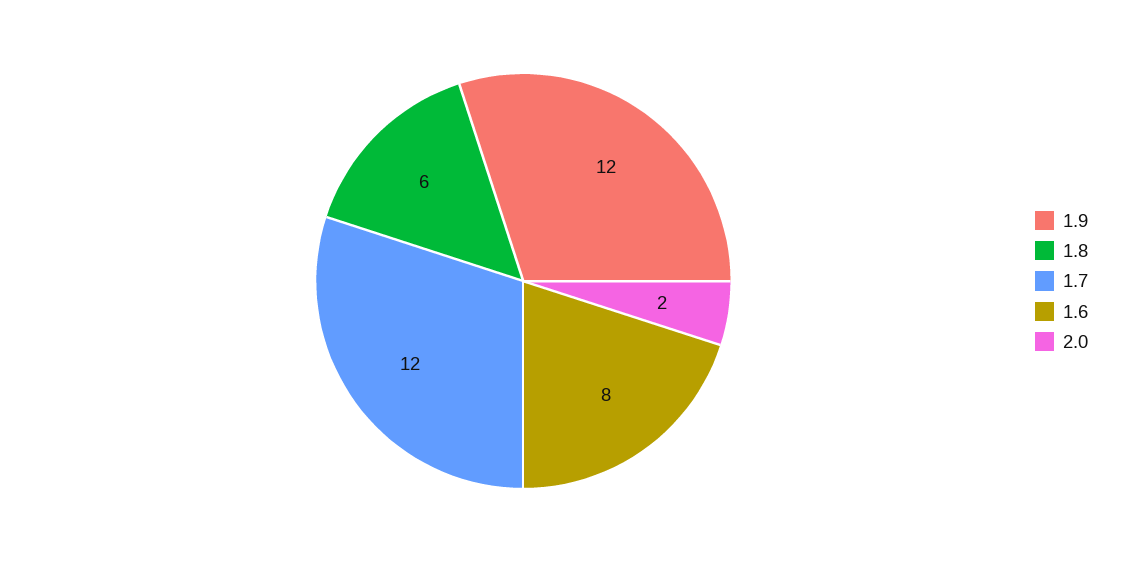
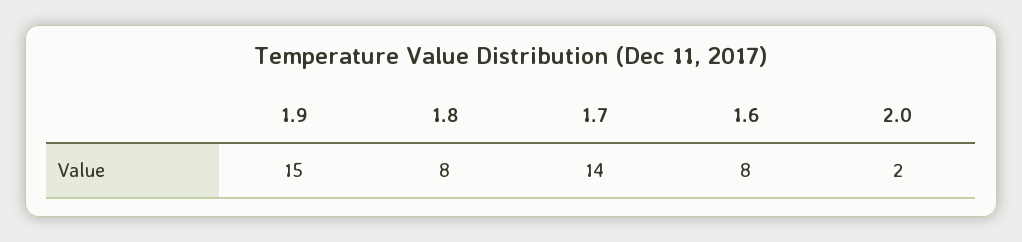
  {
-   "1.9": 12,
+   "1.9": 15,
-   "1.8": 6,
+   "1.8": 8,
-   "1.7": 12,
+   "1.7": 14,
    "1.6": 8,
    "2.0": 2
  }

